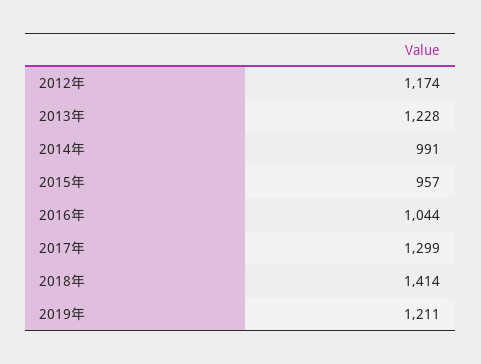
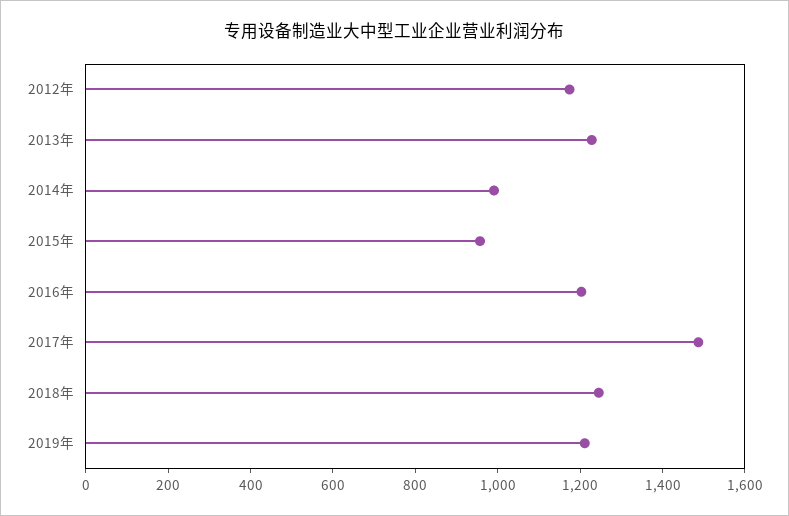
  {
    "2012年": 1174,
    "2013年": 1228,
    "2014年": 991,
    "2015年": 957,
-   "2016年": 1044,
+   "2016年": 1200,
-   "2017年": 1299,
+   "2017年": 1500,
-   "2018年": 1414,
+   "2018年": 1250,
    "2019年": 1211
  }

